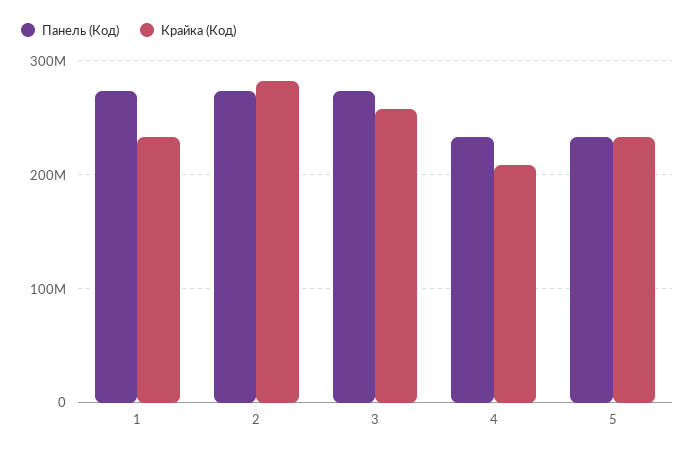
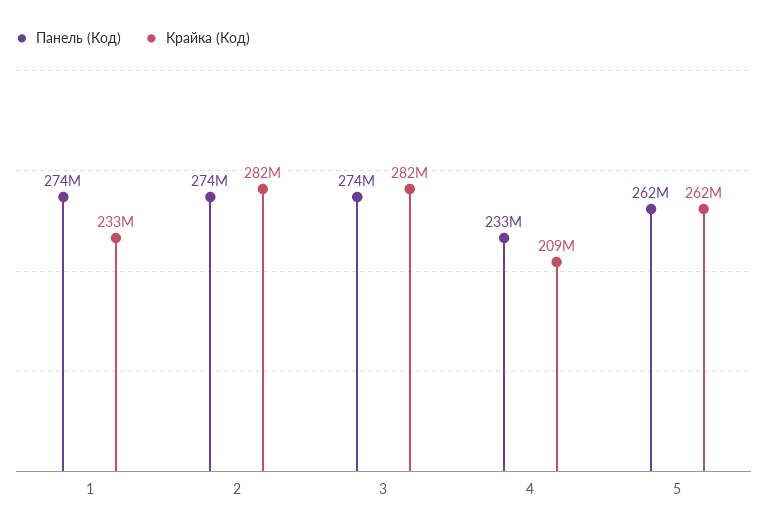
  {
    "Панель (Код)": {
      "1": 274000000,
      "2": 274000000,
      "3": 274000000,
      "4": 233000000,
-     "5": 230000000
+     "5": 262000000
    },
    "Крайка (Код)": {
      "1": 233000000,
      "2": 282000000,
-     "3": 260000000,
+     "3": 282000000,
      "4": 209000000,
-     "5": 230000000
+     "5": 262000000
    }
  }

